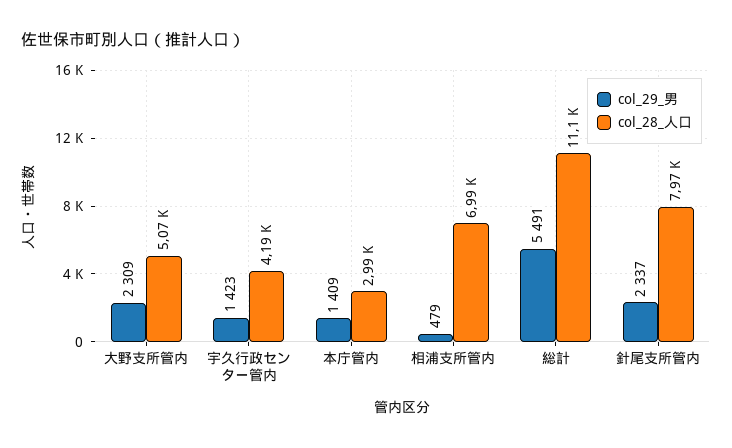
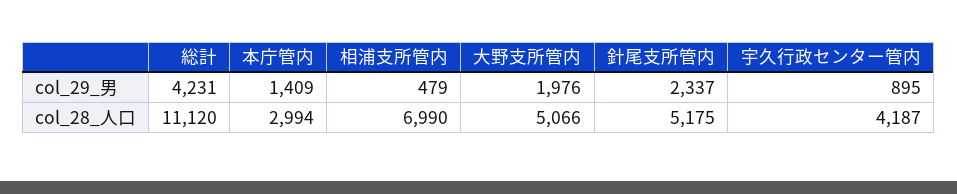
  {
    "col_29_男": {
-     "大野支所管内": 2309,
+     "大野支所管内": 1976,
-     "宇久行政センター管内": 1423,
+     "宇久行政センター管内": 895,
      "本庁管内": 1409,
      "相浦支所管内": 479,
-     "総計": 5491,
+     "総計": 4231,
      "針尾支所管内": 2337
    },
    "col_28_人口": {
      "大野支所管内": 5066,
      "宇久行政センター管内": 4187,
      "本庁管内": 2994,
      "相浦支所管内": 6990,
      "総計": 11120,
-     "針尾支所管内": 7970
+     "針尾支所管内": 5175
    }
  }

